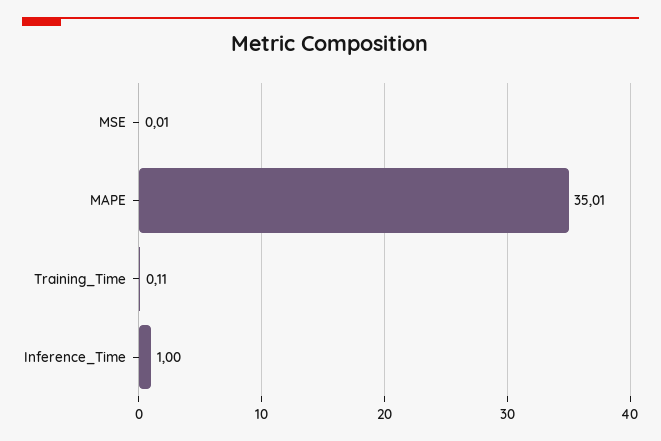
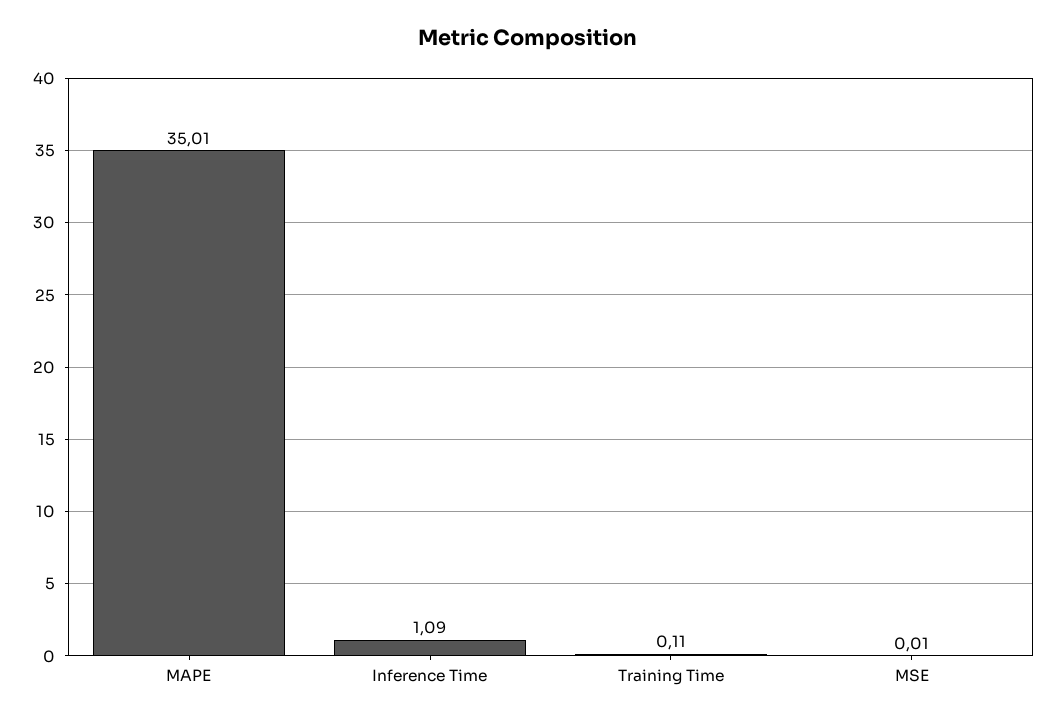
  {
    "MSE": 0.01,
    "MAPE": 35.01,
    "Training_Time": 0.11,
-   "Inference_Time": 1
+   "Inference_Time": 1.09
  }

